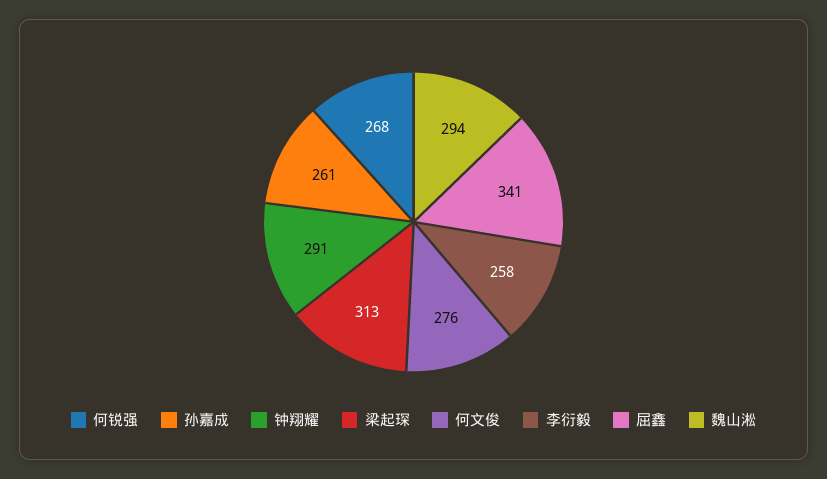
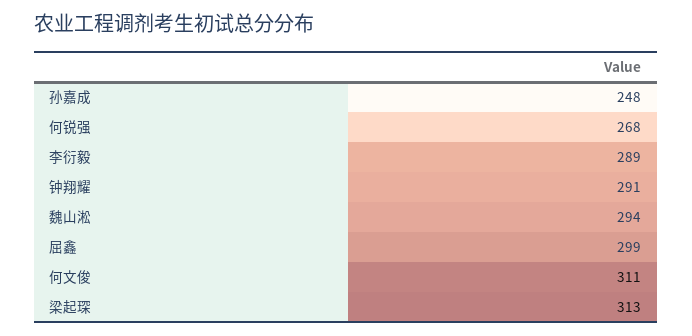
  {
    "何锐强": 268,
-   "孙嘉成": 261,
+   "孙嘉成": 248,
    "钟翔耀": 291,
    "梁起琛": 313,
-   "何文俊": 276,
+   "何文俊": 311,
-   "李衍毅": 258,
+   "李衍毅": 289,
-   "屈鑫": 341,
+   "屈鑫": 299,
    "魏山淞": 294
  }

